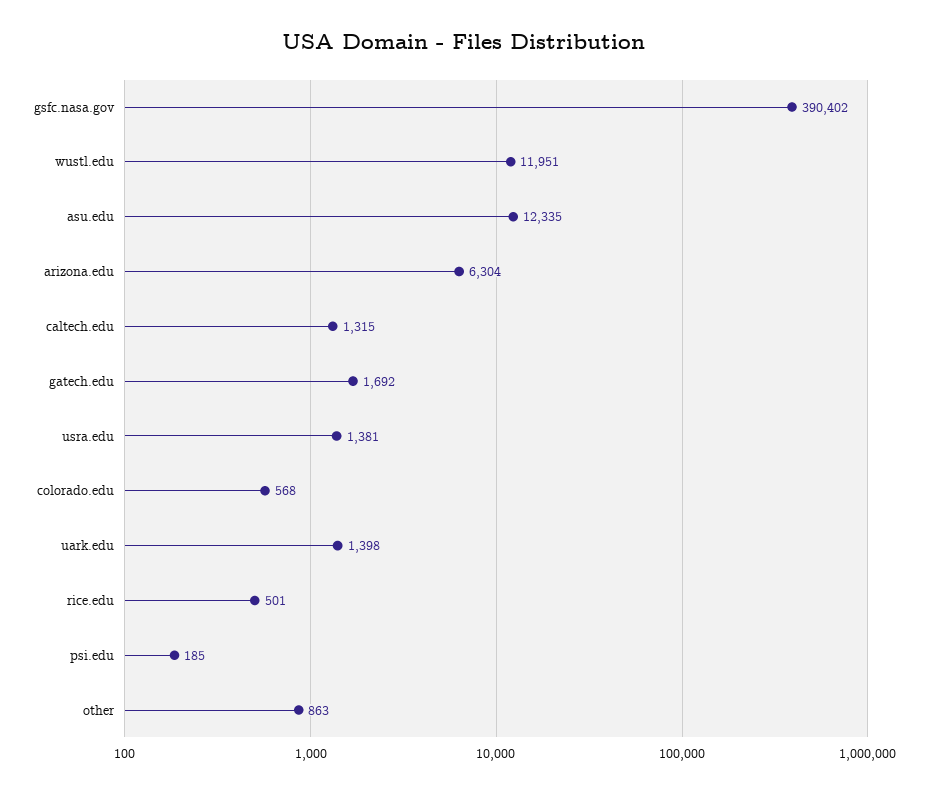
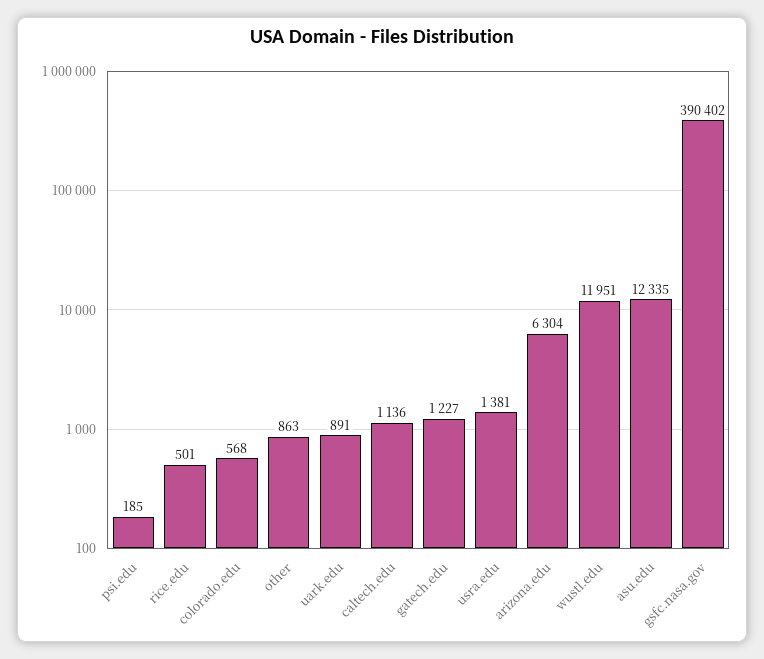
  {
    "gsfc.nasa.gov": 390402,
    "wustl.edu": 11951,
    "asu.edu": 12335,
    "arizona.edu": 6304,
-   "caltech.edu": 1315,
+   "caltech.edu": 1136,
-   "gatech.edu": 1692,
+   "gatech.edu": 1227,
    "usra.edu": 1381,
    "colorado.edu": 568,
-   "uark.edu": 1398,
+   "uark.edu": 891,
    "rice.edu": 501,
    "psi.edu": 185,
    "other": 863
  }

